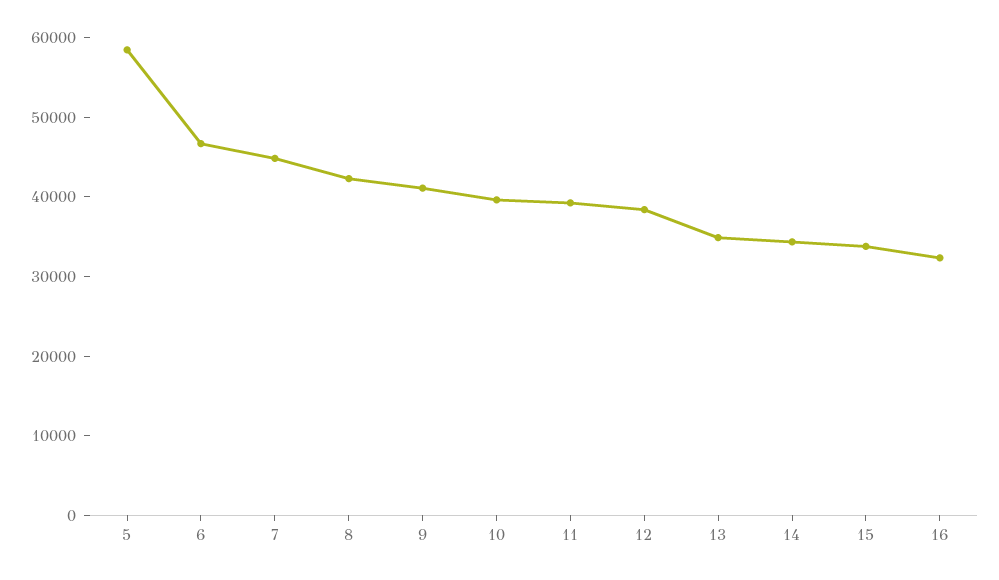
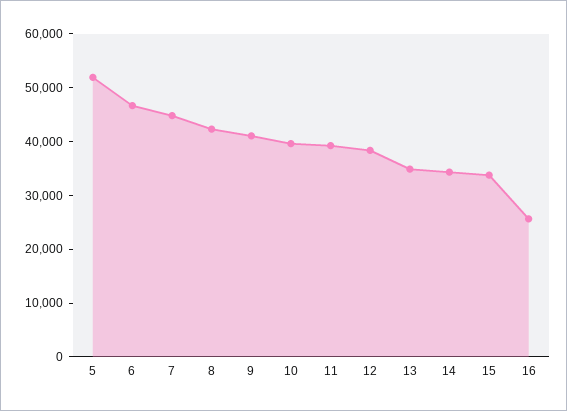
  {
-   "5": 58000,
+   "5": 52000,
    "6": 46000,
    "7": 44000,
    "8": 42000,
    "9": 42000,
    "10": 40000,
    "11": 40000,
    "12": 38000,
    "13": 34000,
    "14": 34000,
    "15": 34000,
-   "16": 32000
+   "16": 26000
  }

